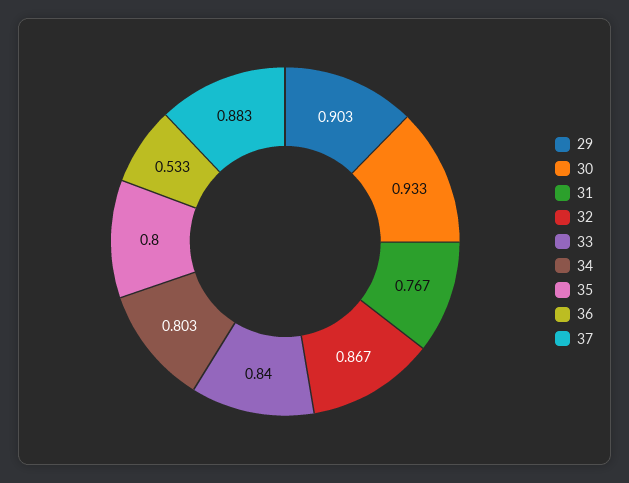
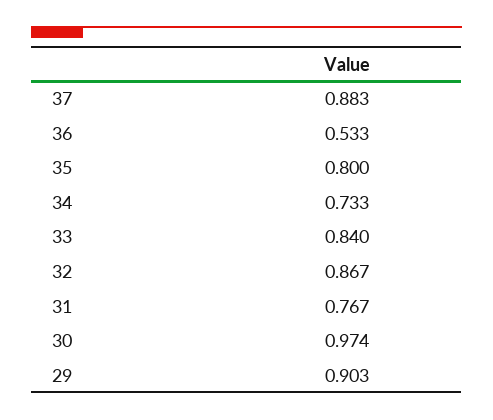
  {
    "29": 0.903,
-   "30": 0.933,
+   "30": 0.974,
    "31": 0.767,
    "32": 0.867,
    "33": 0.84,
-   "34": 0.803,
+   "34": 0.733,
    "35": 0.8,
    "36": 0.533,
    "37": 0.883
  }

